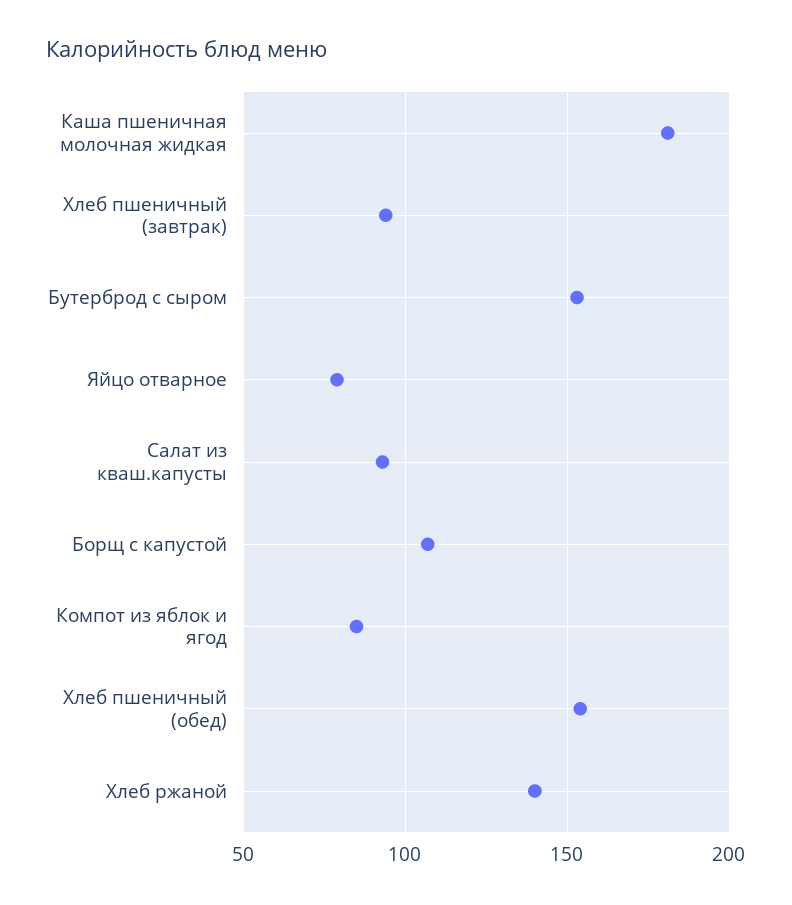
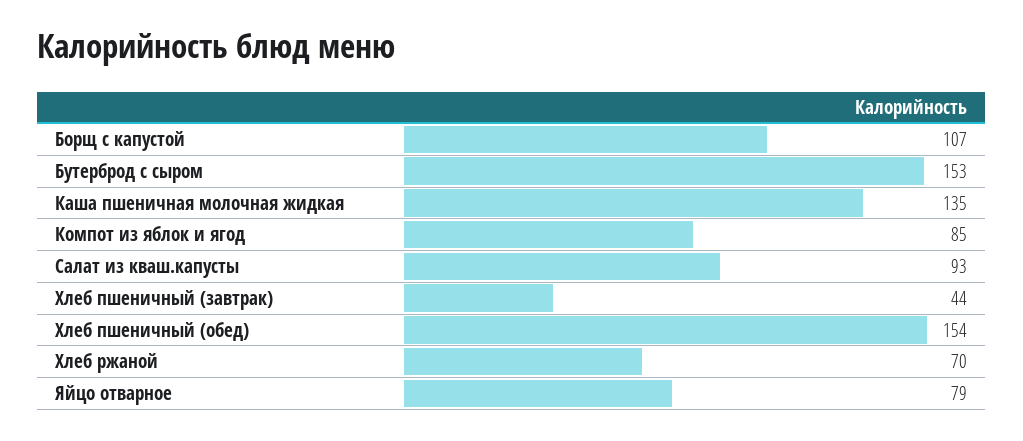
  {
-   "Каша пшеничная молочная жидкая": 180,
+   "Каша пшеничная молочная жидкая": 135,
-   "Хлеб пшеничный (завтрак)": 95,
+   "Хлеб пшеничный (завтрак)": 44,
    "Бутерброд с сыром": 153,
    "Яйцо отварное": 79,
    "Салат из кваш.капусты": 93,
    "Борщ с капустой": 107,
    "Компот из яблок и ягод": 85,
    "Хлеб пшеничный (обед)": 154,
-   "Хлеб ржаной": 140
+   "Хлеб ржаной": 70
  }

